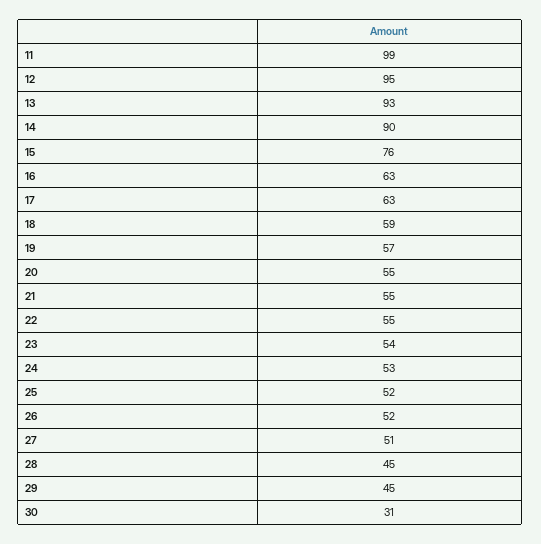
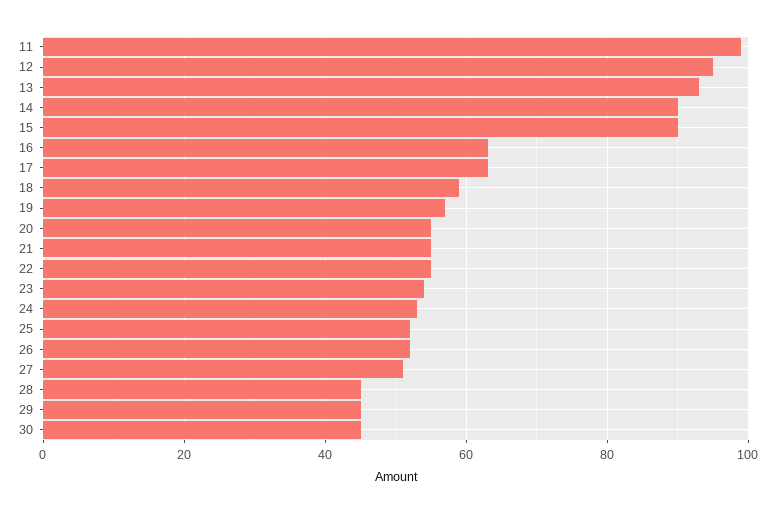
  {
    "11": 99,
    "12": 95,
    "13": 93,
    "14": 90,
-   "15": 76,
+   "15": 90,
    "16": 63,
    "17": 63,
    "18": 59,
    "19": 57,
    "20": 55,
    "21": 55,
    "22": 55,
    "23": 54,
    "24": 53,
    "25": 52,
    "26": 52,
    "27": 51,
    "28": 45,
    "29": 45,
-   "30": 31
+   "30": 45
  }

